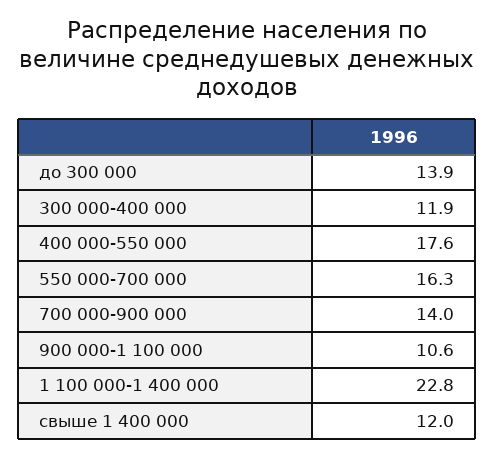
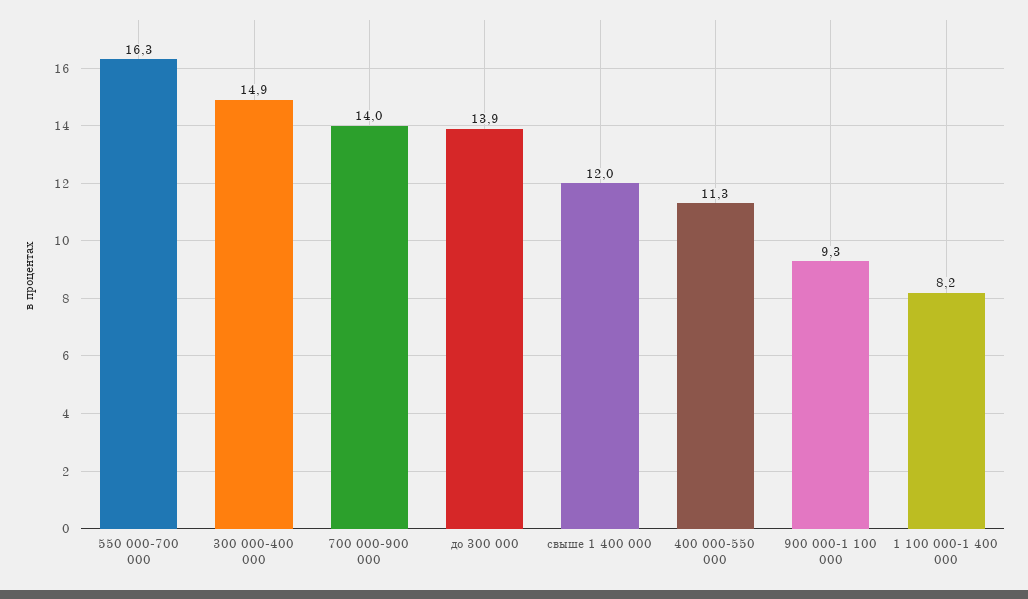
  {
    "до 300 000": 13.9,
-   "300 000-400 000": 11.9,
+   "300 000-400 000": 14.9,
-   "400 000-550 000": 17.6,
+   "400 000-550 000": 11.3,
    "550 000-700 000": 16.3,
    "700 000-900 000": 14,
-   "900 000-1 100 000": 10.6,
+   "900 000-1 100 000": 9.3,
-   "1 100 000-1 400 000": 22.8,
+   "1 100 000-1 400 000": 8.2,
    "свыше 1 400 000": 12
  }

